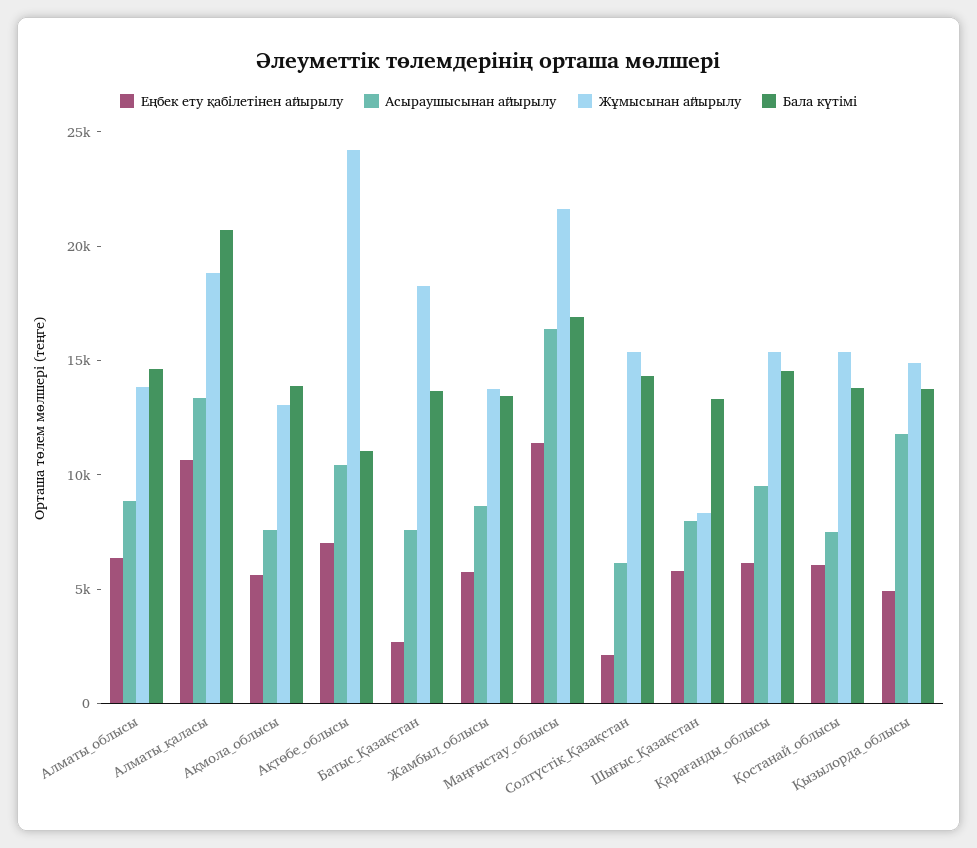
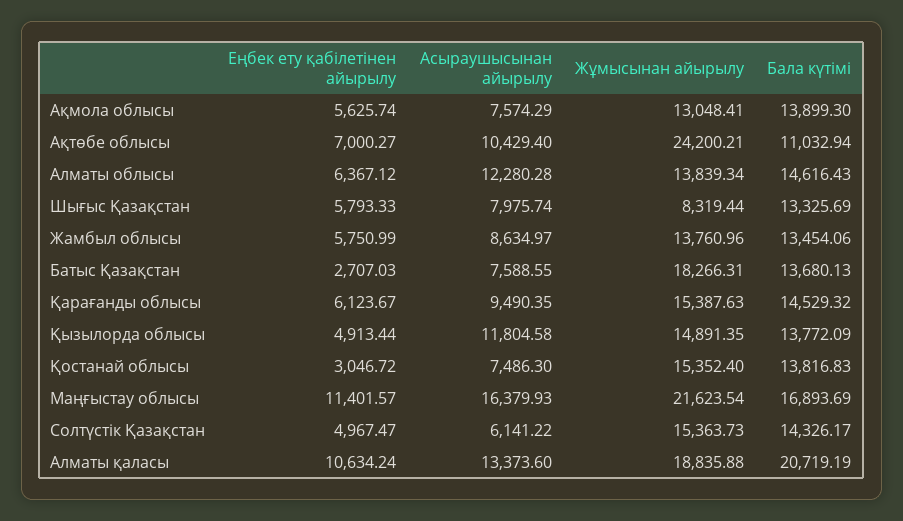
  {
    "Еңбек ету қабілетінен айырылу": {
      "Алматы_облысы": 6367.12,
      "Алматы_қаласы": 10634.24,
      "Ақмола_облысы": 5625.74,
      "Ақтөбе_облысы": 7000.27,
      "Батыс_Қазақстан": 2707.03,
      "Жамбыл_облысы": 5750.99,
      "Маңғыстау_облысы": 11401.57,
-     "Солтүстік_Қазақстан": 2000,
+     "Солтүстік_Қазақстан": 4967.47,
      "Шығыс_Қазақстан": 5793.33,
      "Қарағанды_облысы": 6123.67,
-     "Қостанай_облысы": 6000,
+     "Қостанай_облысы": 3046.72,
      "Қызылорда_облысы": 4913.44
    },
    "Асыраушысынан айырылу": {
-     "Алматы_облысы": 9000,
+     "Алматы_облысы": 12280.28,
      "Алматы_қаласы": 13373.6,
      "Ақмола_облысы": 7574.29,
      "Ақтөбе_облысы": 10429.4,
      "Батыс_Қазақстан": 7588.55,
      "Жамбыл_облысы": 8634.97,
      "Маңғыстау_облысы": 16379.93,
      "Солтүстік_Қазақстан": 6141.22,
      "Шығыс_Қазақстан": 7975.74,
      "Қарағанды_облысы": 9490.35,
      "Қостанай_облысы": 7486.3,
      "Қызылорда_облысы": 11804.58
    },
    "Жұмысынан айырылу": {
      "Алматы_облысы": 13839.34,
      "Алматы_қаласы": 18835.88,
      "Ақмола_облысы": 13048.41,
      "Ақтөбе_облысы": 24200.21,
      "Батыс_Қазақстан": 18266.31,
      "Жамбыл_облысы": 13760.96,
      "Маңғыстау_облысы": 21623.54,
      "Солтүстік_Қазақстан": 15363.73,
      "Шығыс_Қазақстан": 8319.44,
      "Қарағанды_облысы": 15387.63,
      "Қостанай_облысы": 15352.4,
      "Қызылорда_облысы": 14891.35
    },
    "Бала күтімі": {
      "Алматы_облысы": 14616.43,
      "Алматы_қаласы": 20719.19,
      "Ақмола_облысы": 13899.3,
      "Ақтөбе_облысы": 11032.94,
      "Батыс_Қазақстан": 13680.13,
      "Жамбыл_облысы": 13454.06,
      "Маңғыстау_облысы": 16893.69,
      "Солтүстік_Қазақстан": 14326.17,
      "Шығыс_Қазақстан": 13325.69,
      "Қарағанды_облысы": 14529.32,
      "Қостанай_облысы": 13816.83,
      "Қызылорда_облысы": 13772.09
    }
  }

